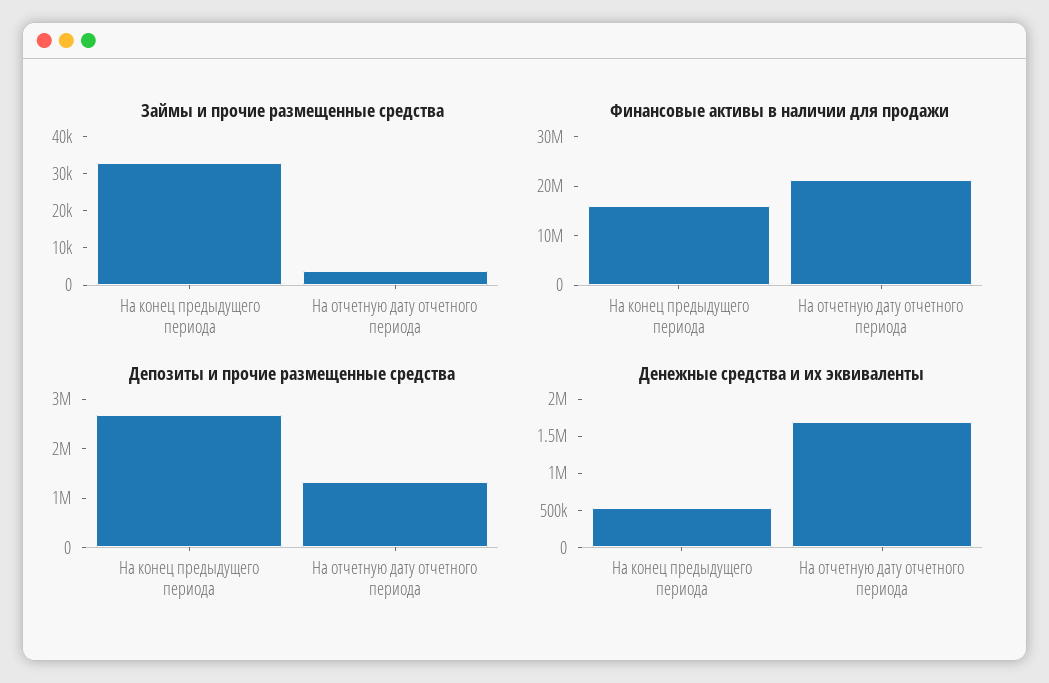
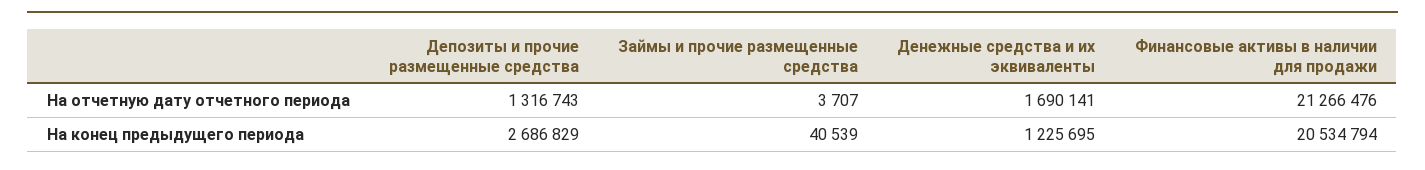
  {
    "Займы и прочие размещенные средства": {
-     "На конец предыдущего периода": 32500,
+     "На конец предыдущего периода": 40539,
      "На отчетную дату отчетного периода": 3707
    },
    "Финансовые активы в наличии для продажи": {
-     "На конец предыдущего периода": 16000000,
+     "На конец предыдущего периода": 20534794,
      "На отчетную дату отчетного периода": 21266476
    },
    "Депозиты и прочие размещенные средства": {
      "На конец предыдущего периода": 2686829,
      "На отчетную дату отчетного периода": 1316743
    },
    "Денежные средства и их эквиваленты": {
-     "На конец предыдущего периода": 500000,
+     "На конец предыдущего периода": 1225695,
      "На отчетную дату отчетного периода": 1690141
    }
  }

